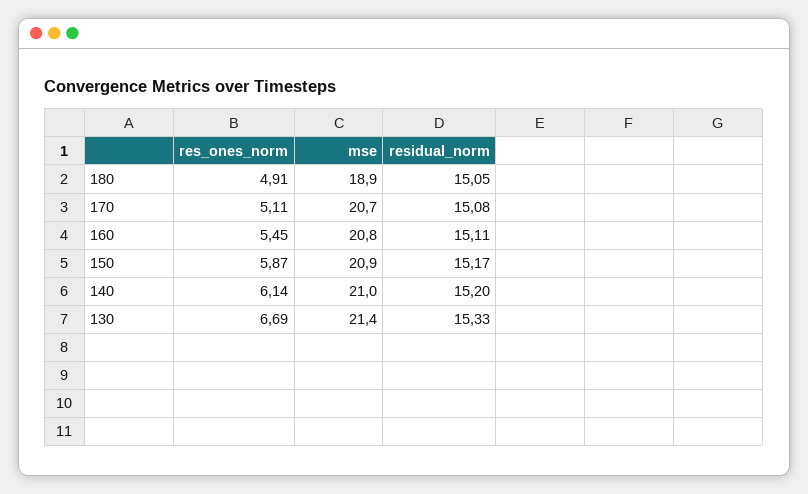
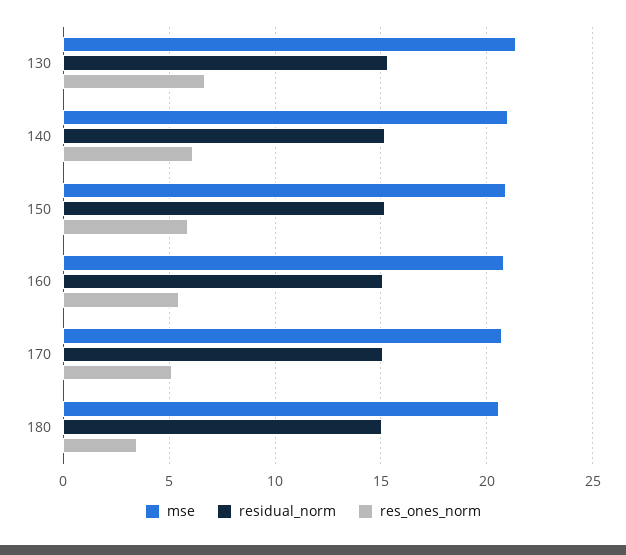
  {
    "res_ones_norm": {
-     "180": 4.91,
+     "180": 3.5,
      "170": 5.11,
      "160": 5.45,
      "150": 5.87,
      "140": 6.14,
      "130": 6.69
    },
    "mse": {
-     "180": 18.9,
+     "180": 20.5,
      "170": 20.7,
      "160": 20.8,
      "150": 20.9,
      "140": 21,
      "130": 21.4
    },
    "residual_norm": {
      "180": 15.05,
      "170": 15.08,
      "160": 15.11,
      "150": 15.17,
      "140": 15.2,
      "130": 15.33
    }
  }

